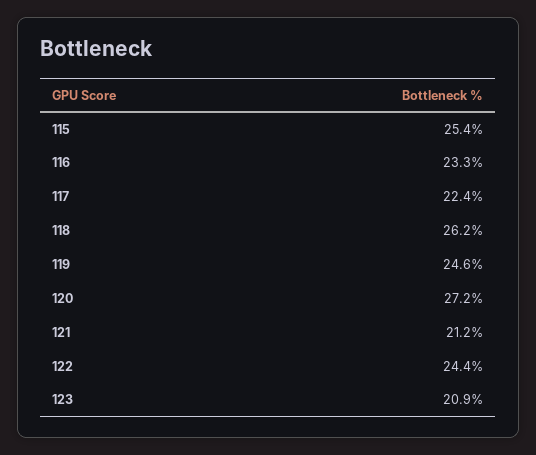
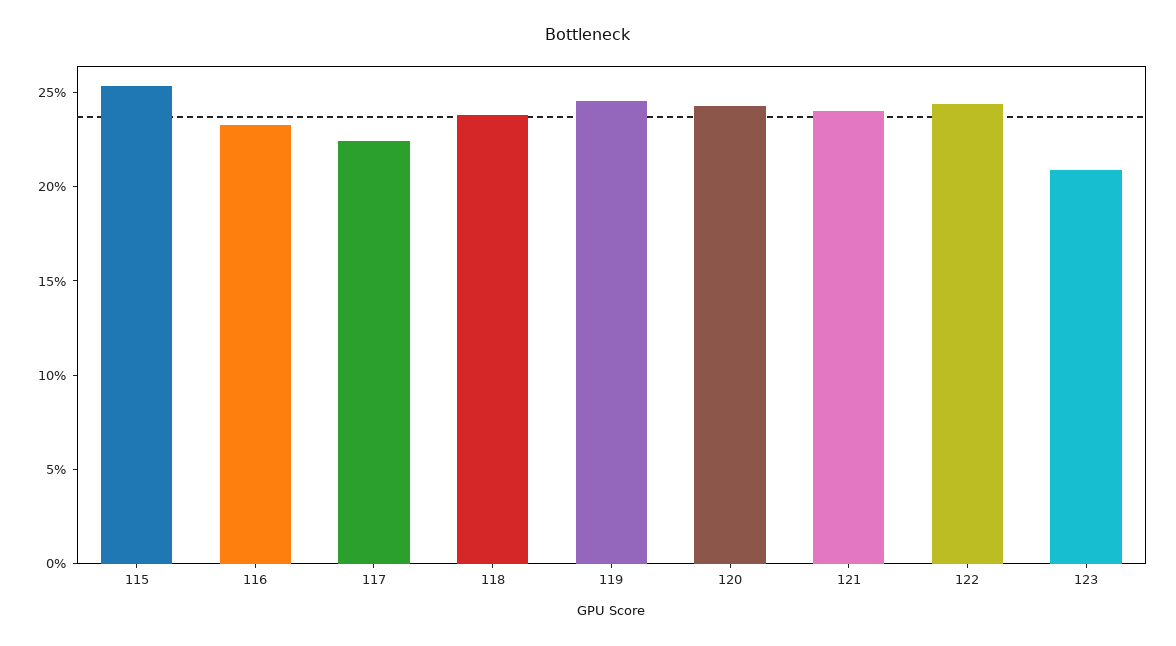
  {
    "115": 25.4,
    "116": 23.3,
    "117": 22.4,
-   "118": 26.2,
+   "118": 24,
    "119": 24.6,
-   "120": 27.2,
+   "120": 24,
-   "121": 21.2,
+   "121": 24,
    "122": 24.4,
    "123": 20.9
  }

